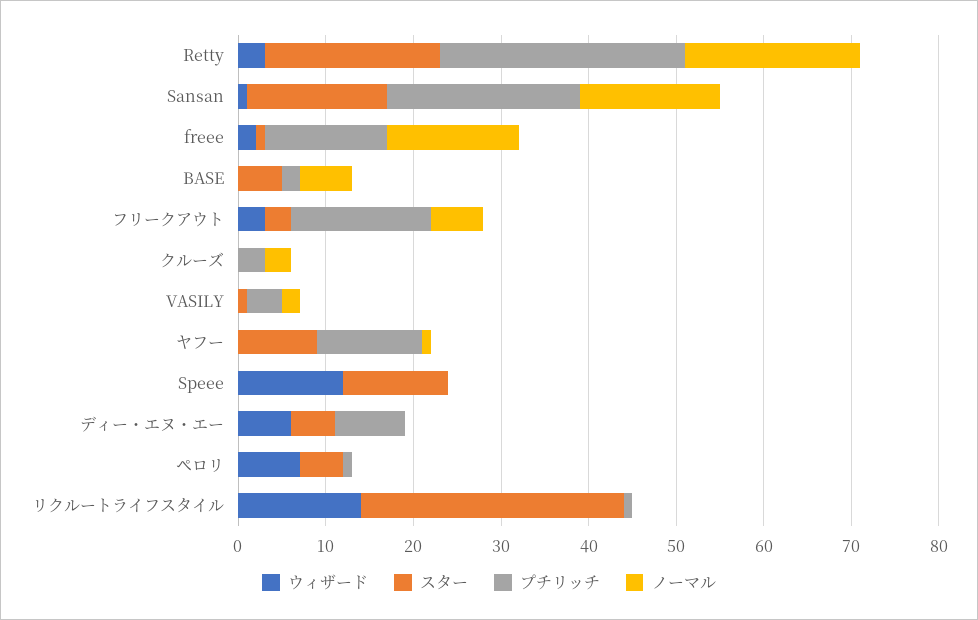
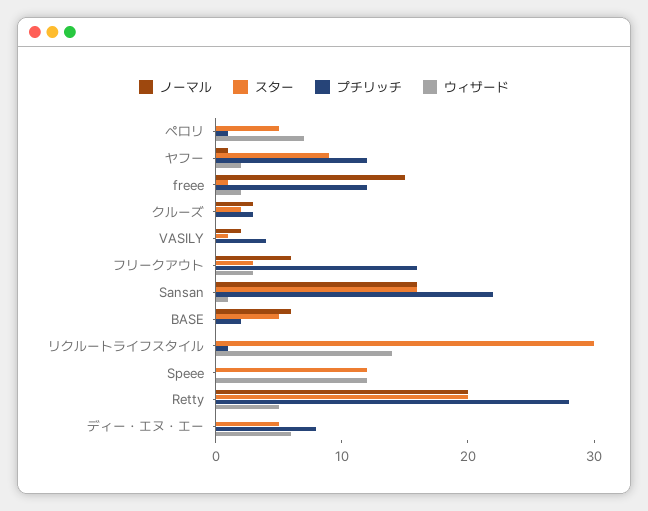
  {
    "ウィザード": {
-     "Retty": 3,
+     "Retty": 5,
      "Sansan": 1,
      "freee": 2,
      "BASE": 0,
      "フリークアウト": 3,
      "クルーズ": 0,
      "VASILY": 0,
-     "ヤフー": 0,
+     "ヤフー": 2,
      "Speee": 12,
      "ディー・エヌ・エー": 6,
      "ペロリ": 7,
      "リクルートライフスタイル": 14
    },
    "スター": {
      "Retty": 20,
      "Sansan": 16,
      "freee": 1,
      "BASE": 5,
      "フリークアウト": 3,
-     "クルーズ": 0,
+     "クルーズ": 2,
      "VASILY": 1,
      "ヤフー": 9,
      "Speee": 12,
      "ディー・エヌ・エー": 5,
      "ペロリ": 5,
      "リクルートライフスタイル": 30
    },
    "プチリッチ": {
      "Retty": 28,
      "Sansan": 22,
-     "freee": 14,
+     "freee": 12,
      "BASE": 2,
      "フリークアウト": 16,
      "クルーズ": 3,
      "VASILY": 4,
      "ヤフー": 12,
      "Speee": 0,
      "ディー・エヌ・エー": 8,
      "ペロリ": 1,
      "リクルートライフスタイル": 1
    },
    "ノーマル": {
      "Retty": 20,
      "Sansan": 16,
      "freee": 15,
      "BASE": 6,
      "フリークアウト": 6,
      "クルーズ": 3,
      "VASILY": 2,
      "ヤフー": 1,
      "Speee": 0,
      "ディー・エヌ・エー": 0,
      "ペロリ": 0,
      "リクルートライフスタイル": 0
    }
  }

